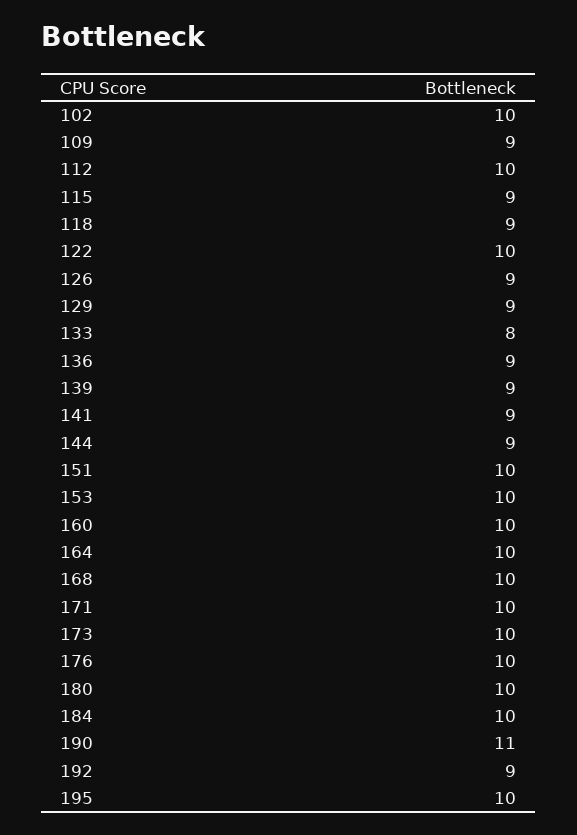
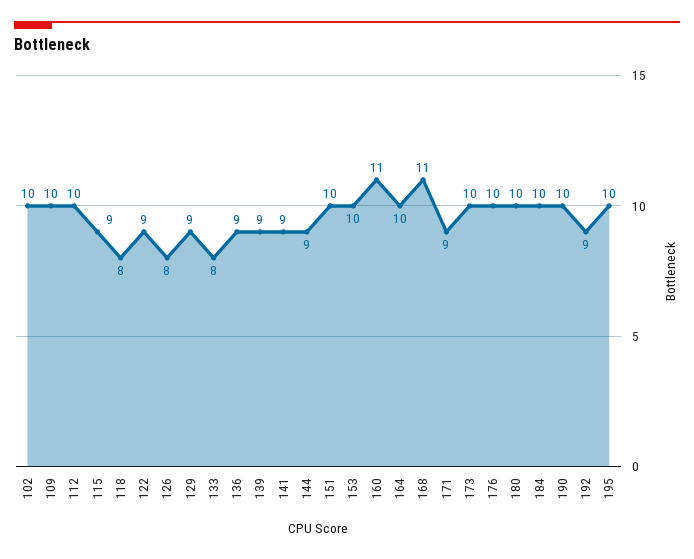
  {
    "102": 10,
-   "109": 9,
+   "109": 10,
    "112": 10,
    "115": 9,
-   "118": 9,
+   "118": 8,
-   "122": 10,
+   "122": 9,
-   "126": 9,
+   "126": 8,
    "129": 9,
    "133": 8,
    "136": 9,
    "139": 9,
    "141": 9,
    "144": 9,
    "151": 10,
    "153": 10,
-   "160": 10,
+   "160": 11,
    "164": 10,
-   "168": 10,
+   "168": 11,
-   "171": 10,
+   "171": 9,
    "173": 10,
    "176": 10,
    "180": 10,
    "184": 10,
-   "190": 11,
+   "190": 10,
    "192": 9,
    "195": 10
  }

